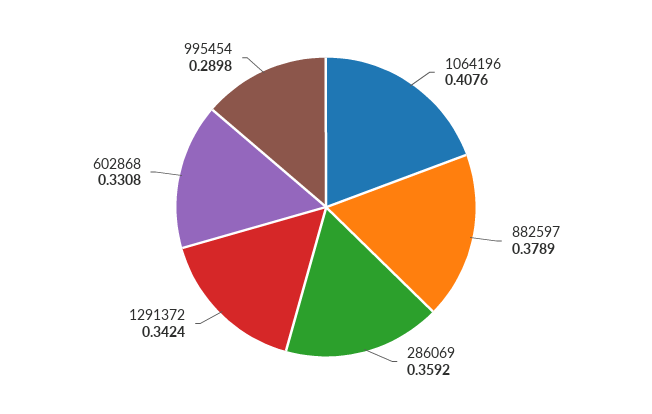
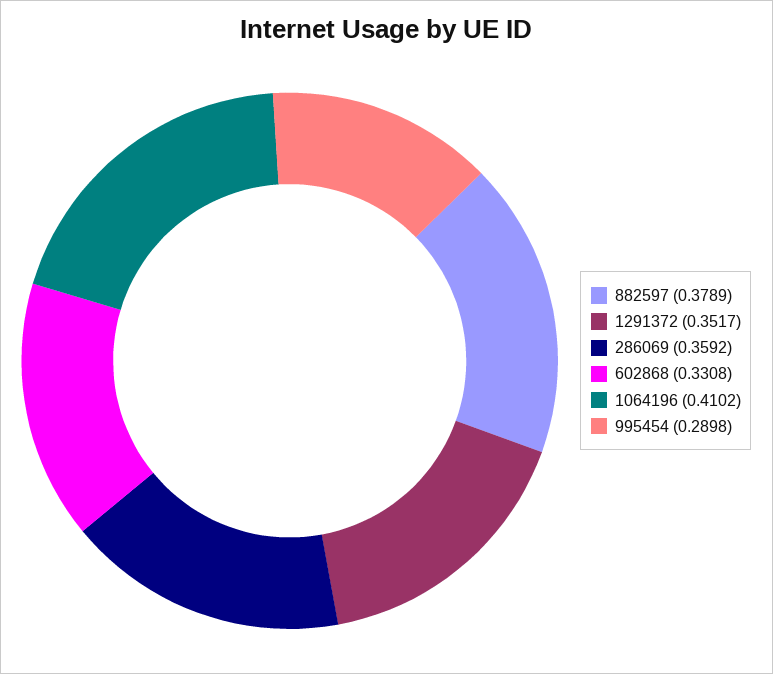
  {
-   "1064196": 0.4076,
+   "1064196": 0.4102,
    "882597": 0.3789,
    "286069": 0.3592,
-   "1291372": 0.3424,
+   "1291372": 0.3517,
    "602868": 0.3308,
    "995454": 0.2898
  }

